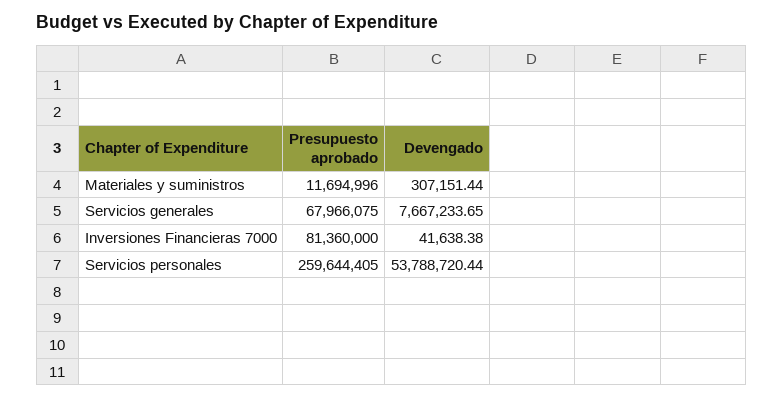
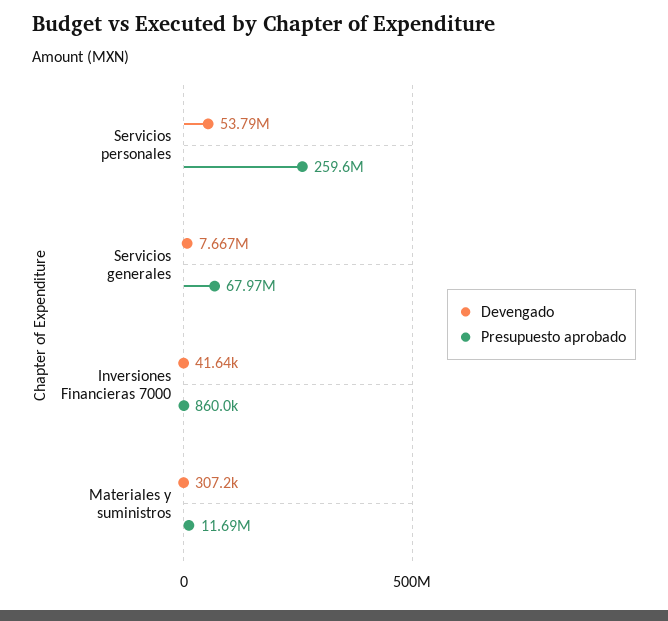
  {
    "Presupuesto aprobado": {
      "Materiales y suministros": 11694996,
      "Servicios generales": 67966075,
-     "Inversiones Financieras 7000": 81360000,
+     "Inversiones Financieras 7000": 860000,
      "Servicios personales": 259644405
    },
    "Devengado": {
      "Materiales y suministros": 307151.44,
      "Servicios generales": 7667233.65,
      "Inversiones Financieras 7000": 41638.38,
      "Servicios personales": 53788720.44
    }
  }

